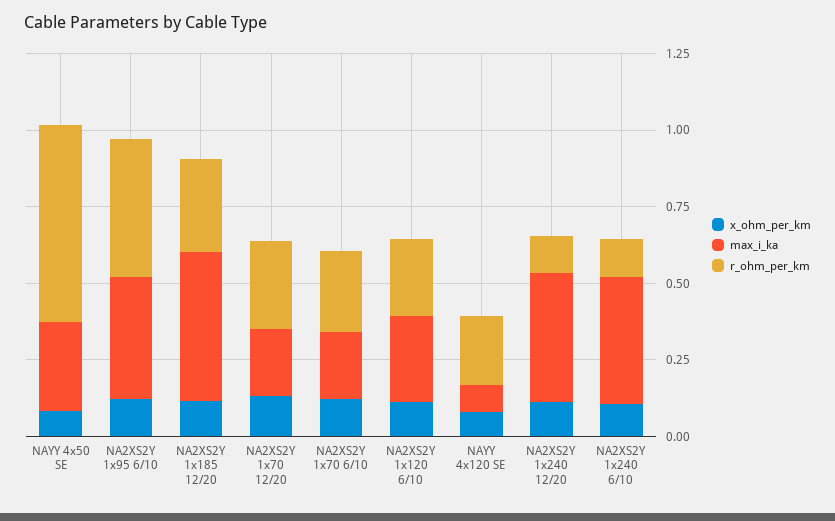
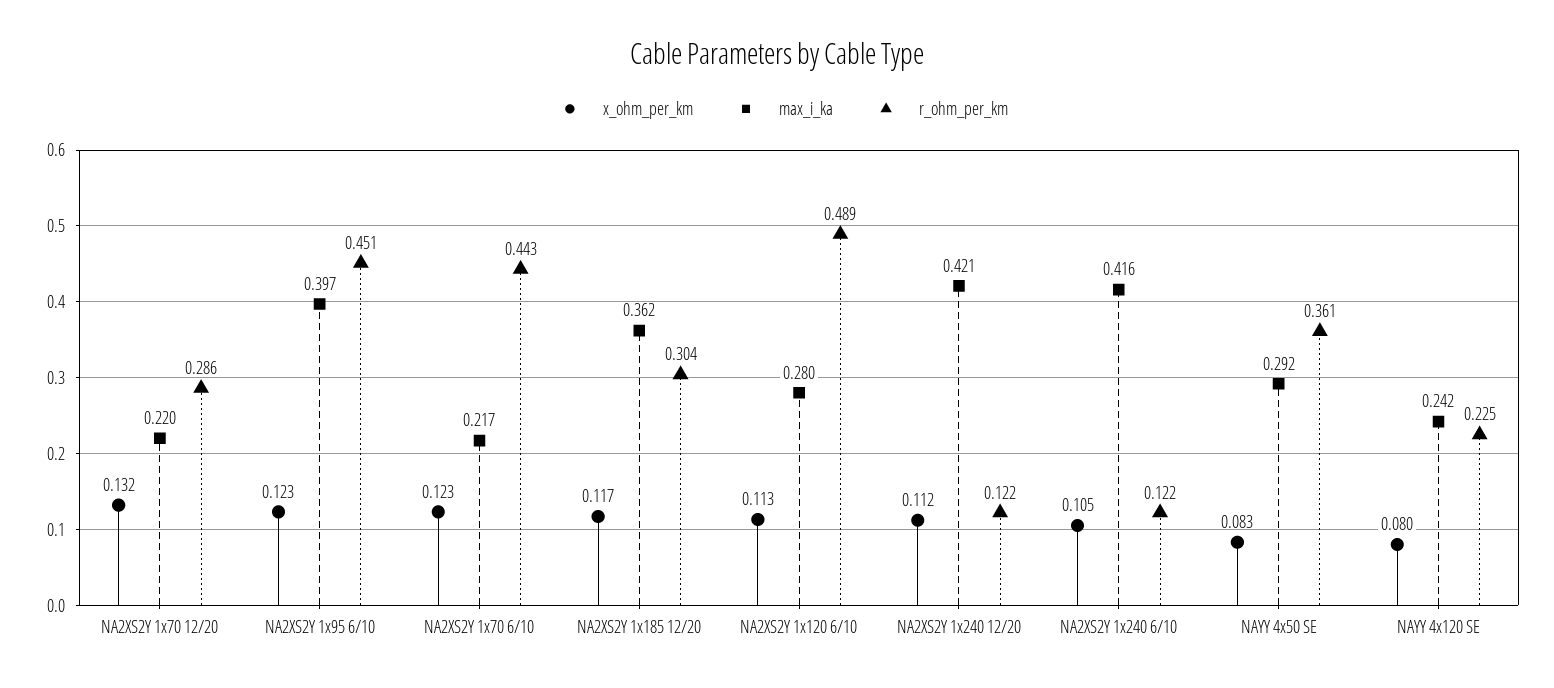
  {
    "x_ohm_per_km": {
      "NAYY 4x50 SE": 0.083,
      "NA2XS2Y 1x95 6/10": 0.123,
      "NA2XS2Y 1x185 12/20": 0.117,
      "NA2XS2Y 1x70 12/20": 0.132,
      "NA2XS2Y 1x70 6/10": 0.123,
      "NA2XS2Y 1x120 6/10": 0.113,
      "NAYY 4x120 SE": 0.08,
      "NA2XS2Y 1x240 12/20": 0.112,
      "NA2XS2Y 1x240 6/10": 0.105
    },
    "max_i_ka": {
      "NAYY 4x50 SE": 0.292,
      "NA2XS2Y 1x95 6/10": 0.397,
-     "NA2XS2Y 1x185 12/20": 0.5,
+     "NA2XS2Y 1x185 12/20": 0.362,
      "NA2XS2Y 1x70 12/20": 0.22,
      "NA2XS2Y 1x70 6/10": 0.217,
      "NA2XS2Y 1x120 6/10": 0.28,
-     "NAYY 4x120 SE": 0.1,
+     "NAYY 4x120 SE": 0.242,
      "NA2XS2Y 1x240 12/20": 0.421,
      "NA2XS2Y 1x240 6/10": 0.416
    },
    "r_ohm_per_km": {
-     "NAYY 4x50 SE": 0.65,
+     "NAYY 4x50 SE": 0.361,
      "NA2XS2Y 1x95 6/10": 0.451,
      "NA2XS2Y 1x185 12/20": 0.304,
      "NA2XS2Y 1x70 12/20": 0.286,
-     "NA2XS2Y 1x70 6/10": 0.25,
+     "NA2XS2Y 1x70 6/10": 0.443,
-     "NA2XS2Y 1x120 6/10": 0.25,
+     "NA2XS2Y 1x120 6/10": 0.489,
      "NAYY 4x120 SE": 0.225,
      "NA2XS2Y 1x240 12/20": 0.122,
      "NA2XS2Y 1x240 6/10": 0.122
    }
  }

